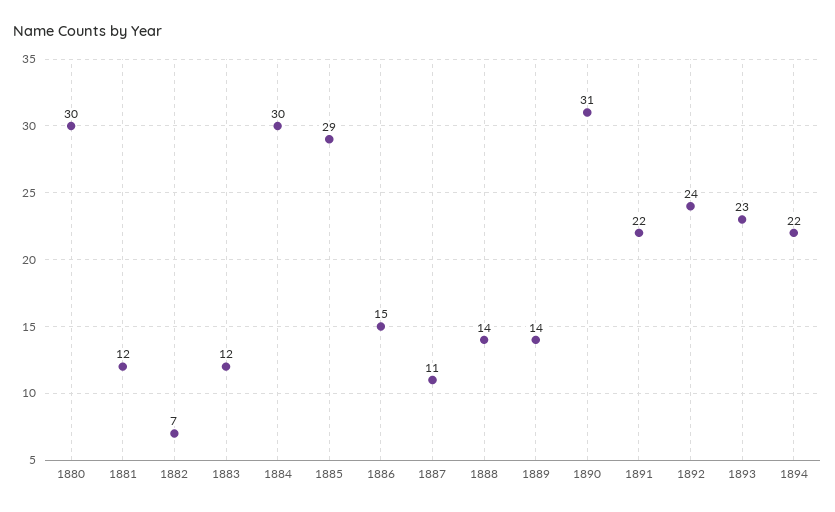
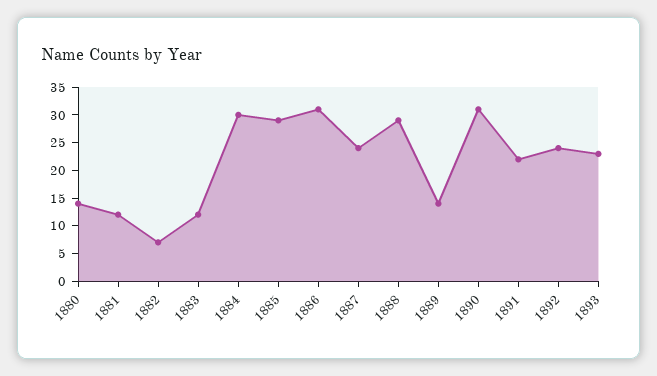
  {
-   "1880": 30,
+   "1880": 15,
    "1881": 12,
    "1882": 7,
    "1883": 12,
    "1884": 30,
    "1885": 29,
-   "1886": 15,
+   "1886": 30,
-   "1887": 11,
+   "1887": 25,
-   "1888": 14,
+   "1888": 30,
    "1889": 14,
    "1890": 31,
    "1891": 22,
    "1892": 24,
-   "1893": 23,
+   "1893": 23
-   "1894": 22
  }

